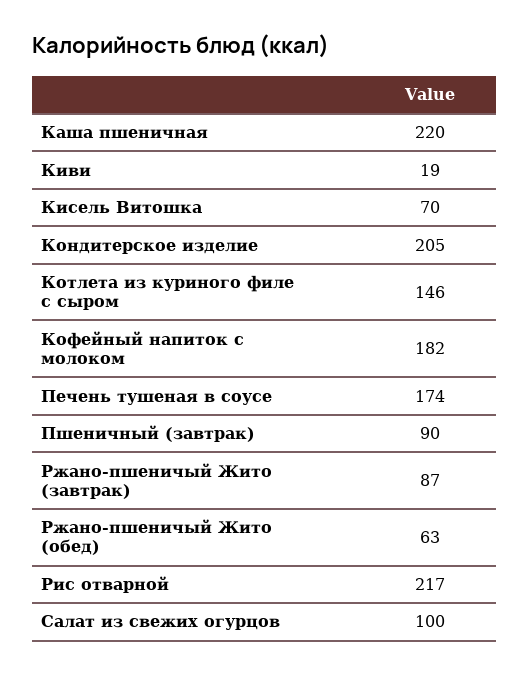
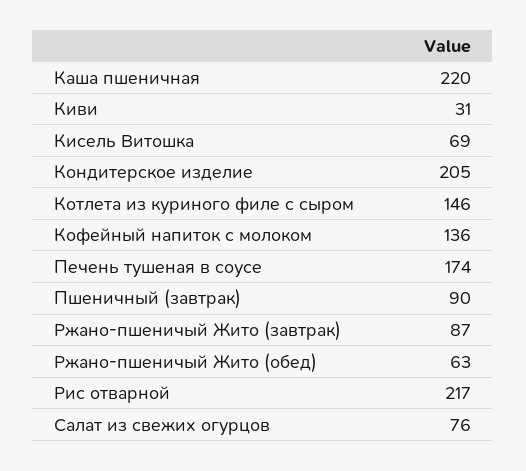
  {
    "Каша пшеничная": 220,
-   "Киви": 19,
+   "Киви": 31,
-   "Кисель Витошка": 70,
+   "Кисель Витошка": 69,
    "Кондитерское изделие": 205,
    "Котлета из куриного филе с сыром": 146,
-   "Кофейный напиток с молоком": 182,
+   "Кофейный напиток с молоком": 136,
    "Печень тушеная в соусе": 174,
    "Пшеничный (завтрак)": 90,
    "Ржано-пшеничый Жито (завтрак)": 87,
    "Ржано-пшеничый Жито (обед)": 63,
    "Рис отварной": 217,
-   "Салат из свежих огурцов": 100
+   "Салат из свежих огурцов": 76
  }

